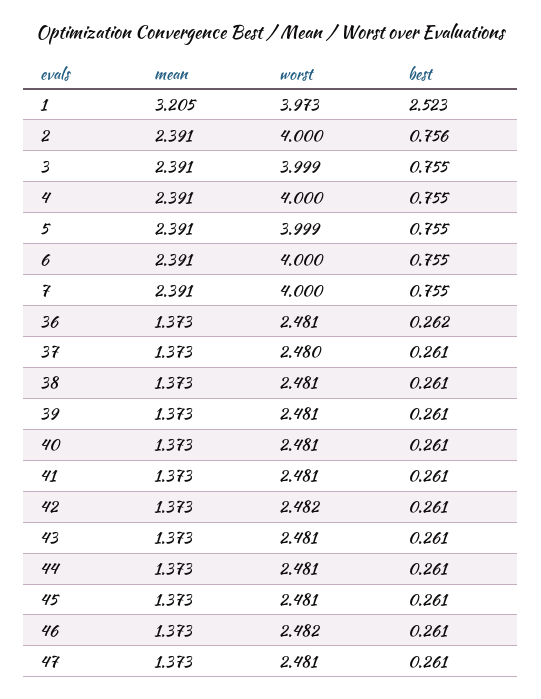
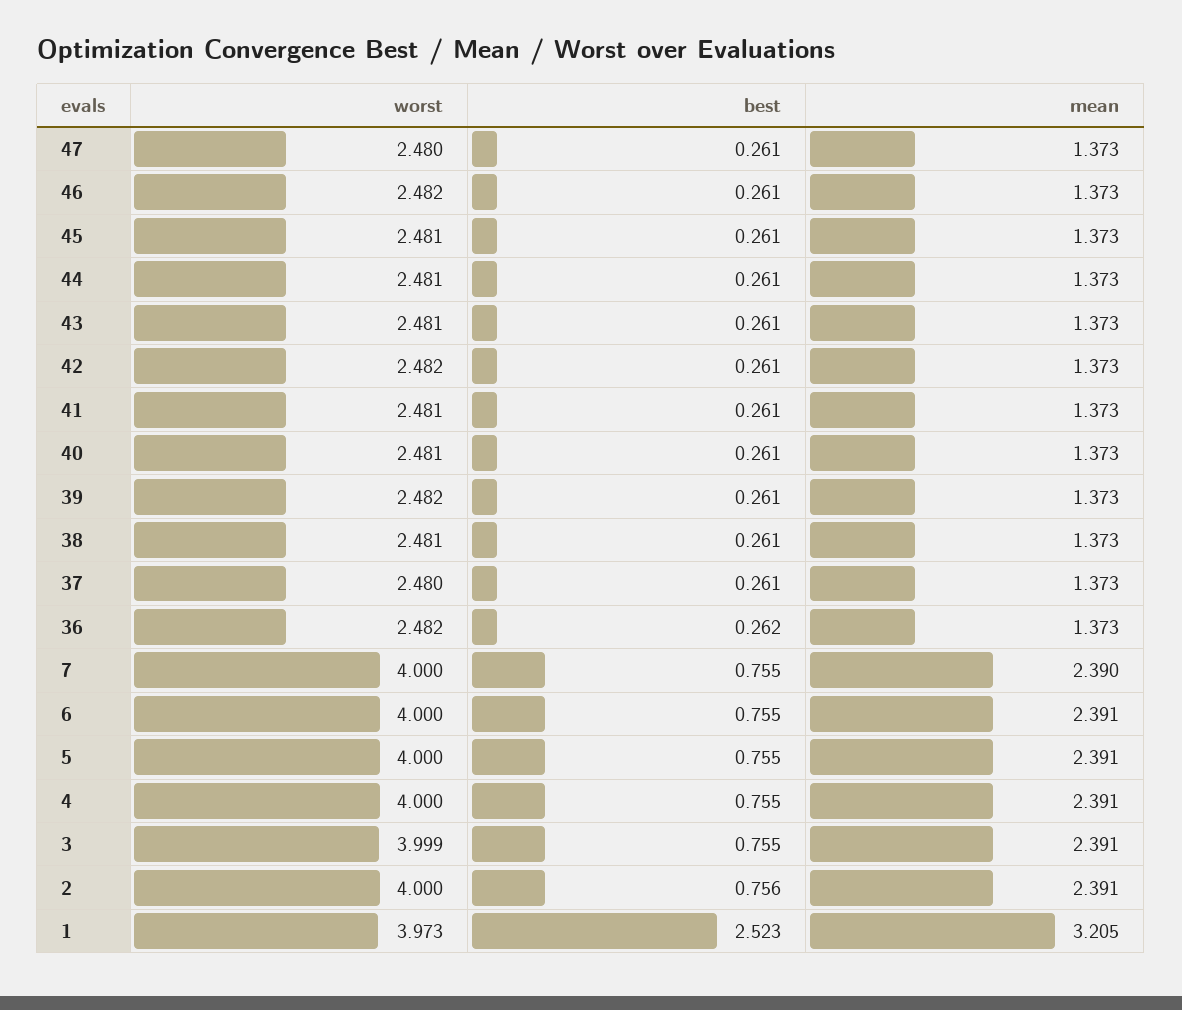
  {
    "mean": {
      "1": 3.205,
      "2": 2.391,
      "3": 2.391,
      "4": 2.391,
      "5": 2.391,
      "6": 2.391,
-     "7": 2.391,
+     "7": 2.39,
      "36": 1.373,
      "37": 1.373,
      "38": 1.373,
      "39": 1.373,
      "40": 1.373,
      "41": 1.373,
      "42": 1.373,
      "43": 1.373,
      "44": 1.373,
      "45": 1.373,
      "46": 1.373,
      "47": 1.373
    },
    "worst": {
      "1": 3.973,
      "2": 4,
      "3": 3.999,
      "4": 4,
-     "5": 3.999,
+     "5": 4,
      "6": 4,
      "7": 4,
-     "36": 2.481,
+     "36": 2.482,
      "37": 2.48,
      "38": 2.481,
-     "39": 2.481,
+     "39": 2.482,
      "40": 2.481,
      "41": 2.481,
      "42": 2.482,
      "43": 2.481,
      "44": 2.481,
      "45": 2.481,
      "46": 2.482,
-     "47": 2.481
+     "47": 2.48
    },
    "best": {
      "1": 2.523,
      "2": 0.756,
      "3": 0.755,
      "4": 0.755,
      "5": 0.755,
      "6": 0.755,
      "7": 0.755,
      "36": 0.262,
      "37": 0.261,
      "38": 0.261,
      "39": 0.261,
      "40": 0.261,
      "41": 0.261,
      "42": 0.261,
      "43": 0.261,
      "44": 0.261,
      "45": 0.261,
      "46": 0.261,
      "47": 0.261
    }
  }

